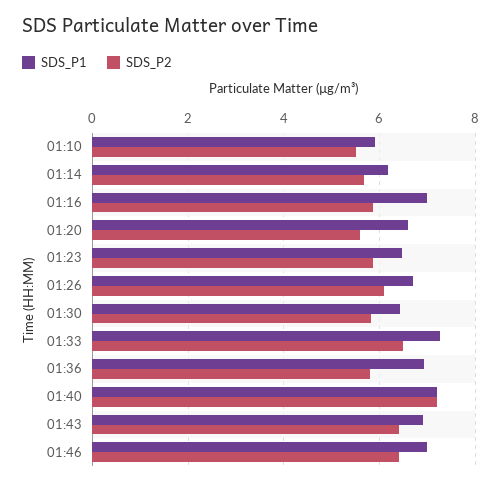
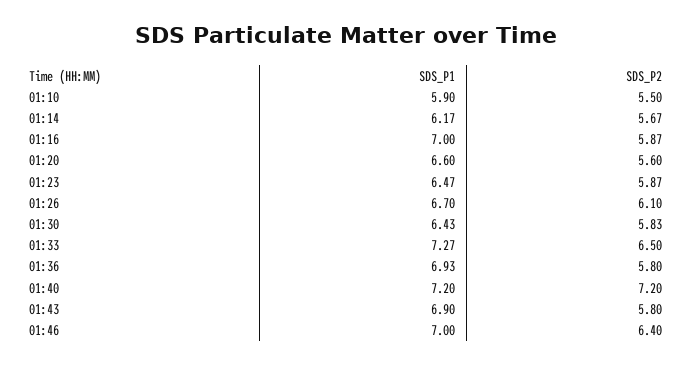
  {
    "SDS_P1": {
      "01:10": 5.9,
      "01:14": 6.17,
      "01:16": 7,
      "01:20": 6.6,
      "01:23": 6.47,
      "01:26": 6.7,
      "01:30": 6.43,
      "01:33": 7.27,
      "01:36": 6.93,
      "01:40": 7.2,
      "01:43": 6.9,
      "01:46": 7
    },
    "SDS_P2": {
      "01:10": 5.5,
      "01:14": 5.67,
      "01:16": 5.87,
      "01:20": 5.6,
      "01:23": 5.87,
      "01:26": 6.1,
      "01:30": 5.83,
      "01:33": 6.5,
      "01:36": 5.8,
      "01:40": 7.2,
-     "01:43": 6.4,
+     "01:43": 5.8,
      "01:46": 6.4
    }
  }

